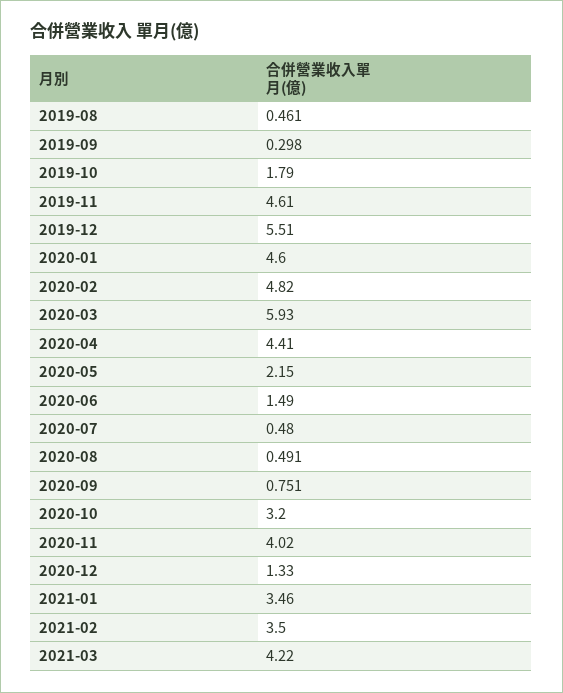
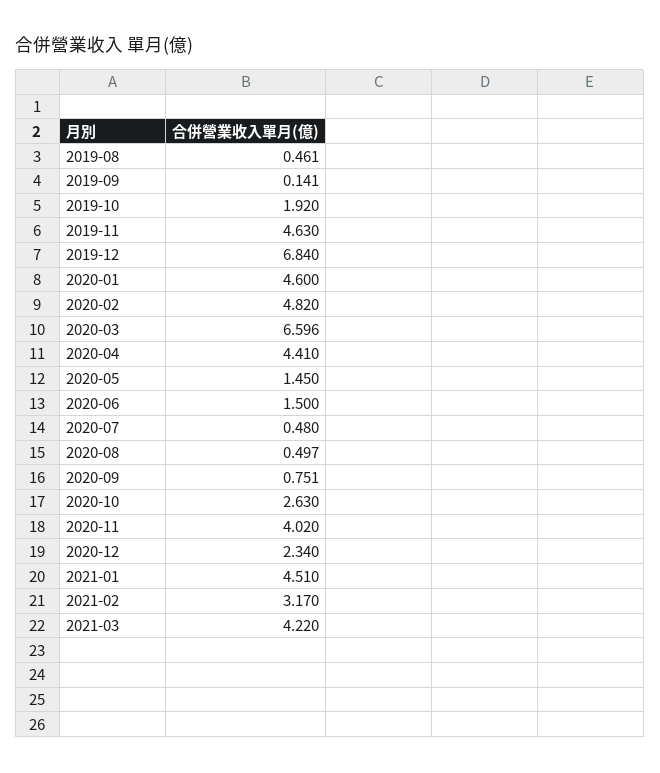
  {
    "2019-08": 0.461,
-   "2019-09": 0.298,
+   "2019-09": 0.141,
-   "2019-10": 1.79,
+   "2019-10": 1.92,
-   "2019-11": 4.61,
+   "2019-11": 4.63,
-   "2019-12": 5.51,
+   "2019-12": 6.84,
    "2020-01": 4.6,
    "2020-02": 4.82,
-   "2020-03": 5.93,
+   "2020-03": 6.596,
    "2020-04": 4.41,
-   "2020-05": 2.15,
+   "2020-05": 1.45,
-   "2020-06": 1.49,
+   "2020-06": 1.5,
    "2020-07": 0.48,
-   "2020-08": 0.491,
+   "2020-08": 0.497,
    "2020-09": 0.751,
-   "2020-10": 3.2,
+   "2020-10": 2.63,
    "2020-11": 4.02,
-   "2020-12": 1.33,
+   "2020-12": 2.34,
-   "2021-01": 3.46,
+   "2021-01": 4.51,
-   "2021-02": 3.5,
+   "2021-02": 3.17,
    "2021-03": 4.22
  }

